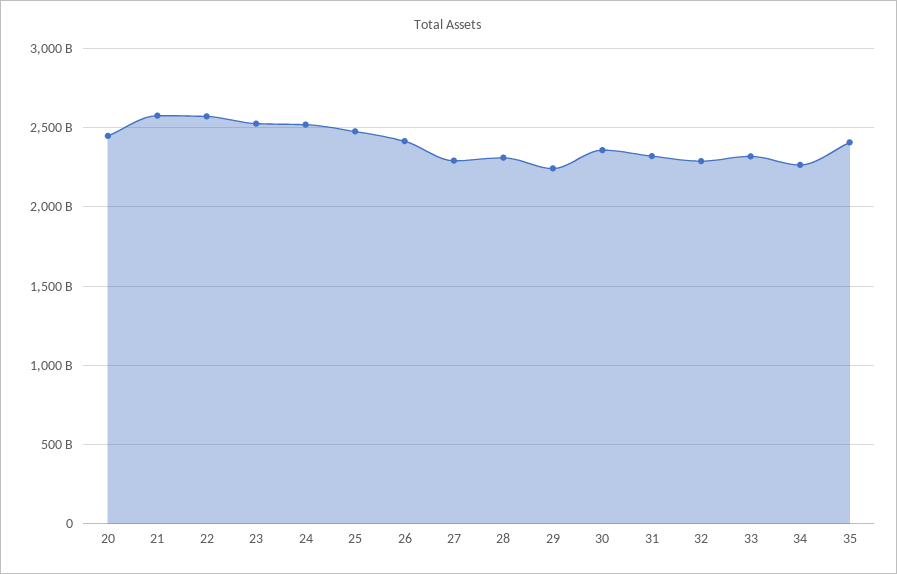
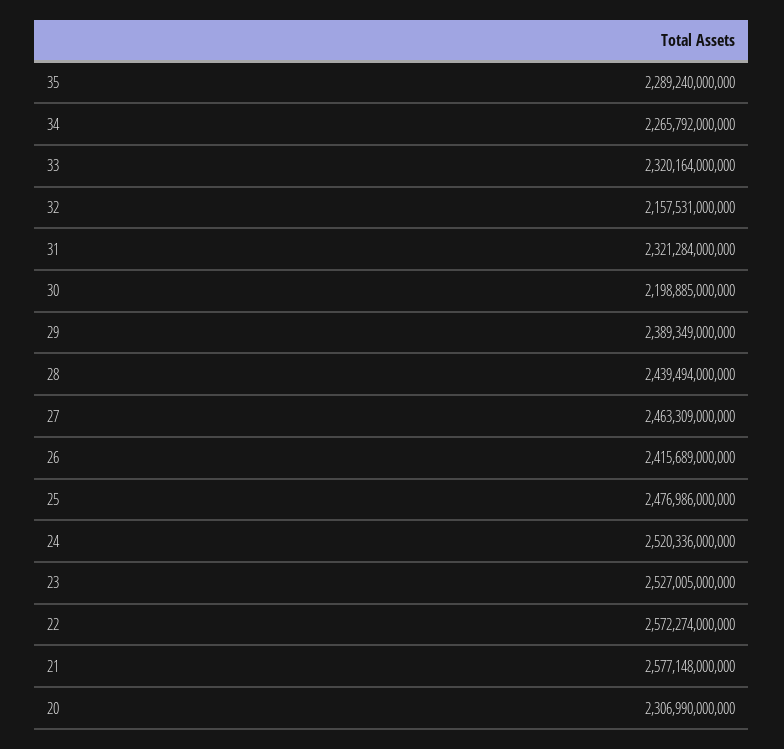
  {
-   "20": 2450000000000,
+   "20": 2306990000000,
    "21": 2577148000000,
    "22": 2572274000000,
    "23": 2527005000000,
    "24": 2520336000000,
    "25": 2476986000000,
    "26": 2415689000000,
-   "27": 2300000000000,
+   "27": 2463309000000,
-   "28": 2300000000000,
+   "28": 2439494000000,
-   "29": 2250000000000,
+   "29": 2389349000000,
-   "30": 2350000000000,
+   "30": 2198885000000,
    "31": 2321284000000,
-   "32": 2300000000000,
+   "32": 2157531000000,
    "33": 2320164000000,
    "34": 2265792000000,
-   "35": 2400000000000
+   "35": 2289240000000
  }

